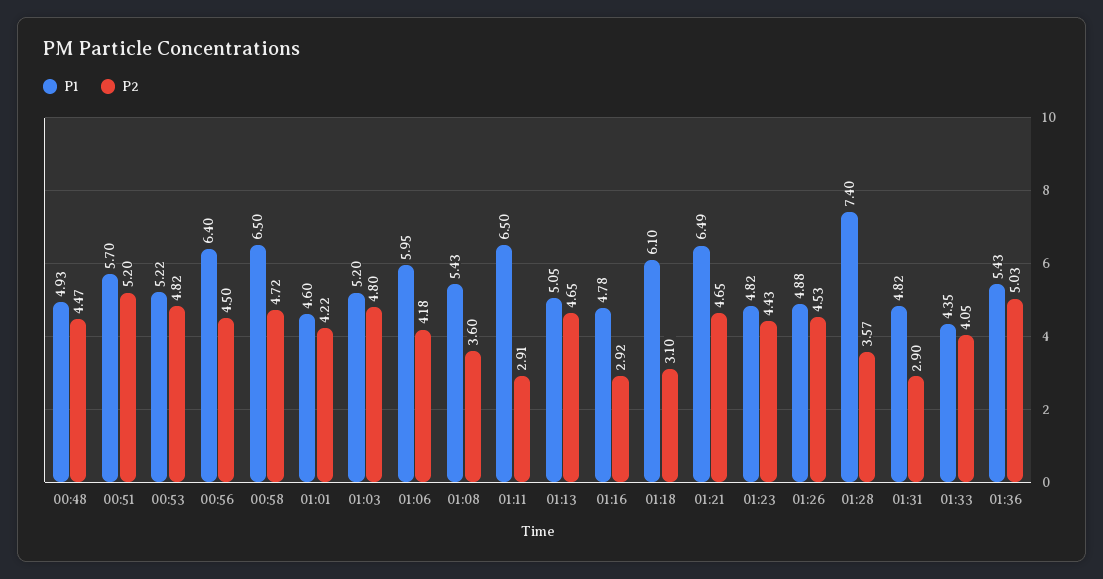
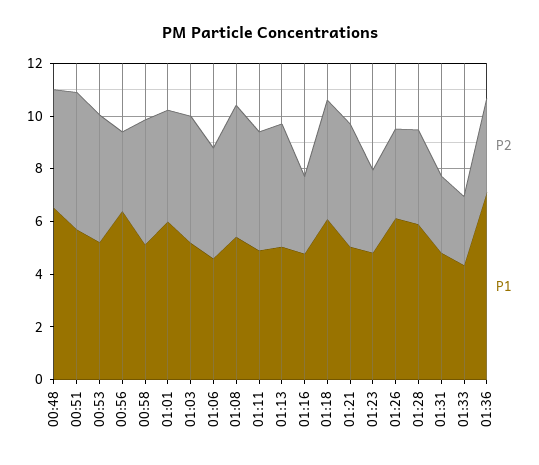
  {
    "P1": {
-     "00:48": 4.93,
+     "00:48": 6.5,
      "00:51": 5.7,
      "00:53": 5.22,
      "00:56": 6.4,
-     "00:58": 6.5,
+     "00:58": 5,
-     "01:01": 4.6,
+     "01:01": 6,
      "01:03": 5.2,
-     "01:06": 5.95,
+     "01:06": 4.5,
      "01:08": 5.43,
-     "01:11": 6.5,
+     "01:11": 5,
      "01:13": 5.05,
      "01:16": 4.78,
      "01:18": 6.1,
-     "01:21": 6.49,
+     "01:21": 5,
      "01:23": 4.82,
-     "01:26": 4.88,
+     "01:26": 6,
-     "01:28": 7.4,
+     "01:28": 6,
      "01:31": 4.82,
      "01:33": 4.35,
-     "01:36": 5.43
+     "01:36": 7
    },
    "P2": {
      "00:48": 4.47,
      "00:51": 5.2,
      "00:53": 4.82,
-     "00:56": 4.5,
+     "00:56": 3,
      "00:58": 4.72,
      "01:01": 4.22,
      "01:03": 4.8,
      "01:06": 4.18,
-     "01:08": 3.6,
+     "01:08": 5,
-     "01:11": 2.91,
+     "01:11": 4.5,
      "01:13": 4.65,
      "01:16": 2.92,
-     "01:18": 3.1,
+     "01:18": 4.5,
      "01:21": 4.65,
-     "01:23": 4.43,
+     "01:23": 3,
-     "01:26": 4.53,
+     "01:26": 3.5,
      "01:28": 3.57,
      "01:31": 2.9,
-     "01:33": 4.05,
+     "01:33": 2.5,
-     "01:36": 5.03
+     "01:36": 3.5
    }
  }

